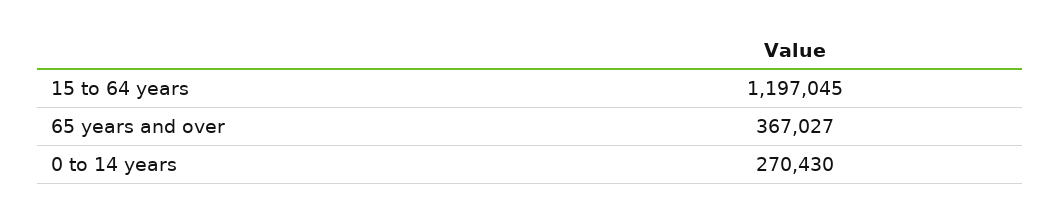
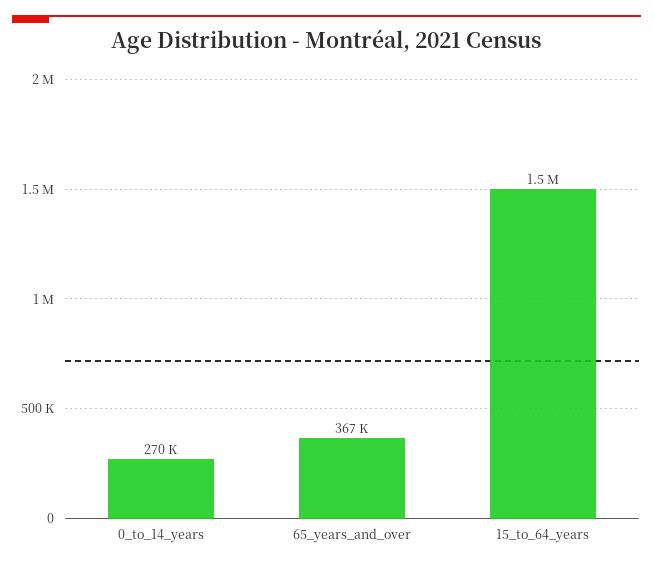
  {
-   "15 to 64 years": 1197045,
+   "15 to 64 years": 1500000,
    "65 years and over": 367027,
    "0 to 14 years": 270430
  }

